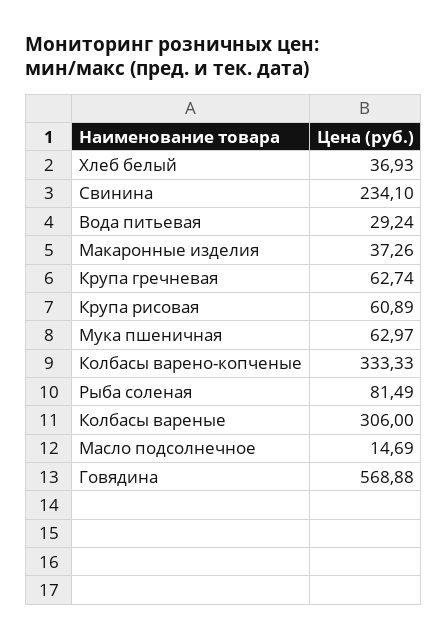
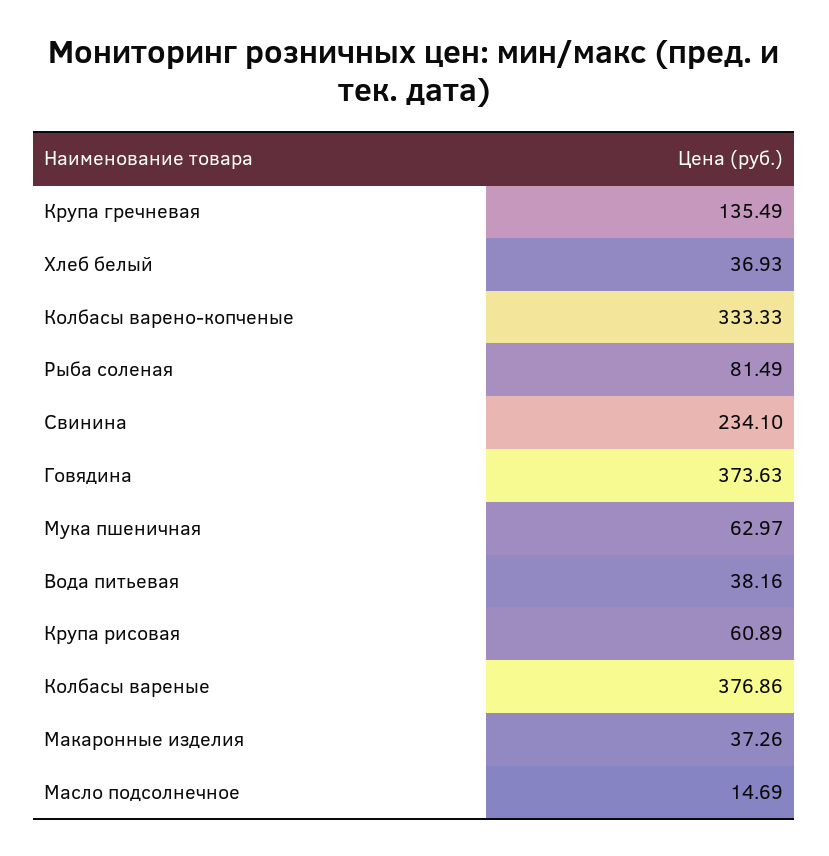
  {
    "Хлеб белый": 36.93,
    "Свинина": 234.1,
-   "Вода питьевая": 29.24,
+   "Вода питьевая": 38.16,
    "Макаронные изделия": 37.26,
-   "Крупа гречневая": 62.74,
+   "Крупа гречневая": 135.49,
    "Крупа рисовая": 60.89,
    "Мука пшеничная": 62.97,
    "Колбасы варено-копченые": 333.33,
    "Рыба соленая": 81.49,
-   "Колбасы вареные": 306,
+   "Колбасы вареные": 376.86,
    "Масло подсолнечное": 14.69,
-   "Говядина": 568.88
+   "Говядина": 373.63
  }

